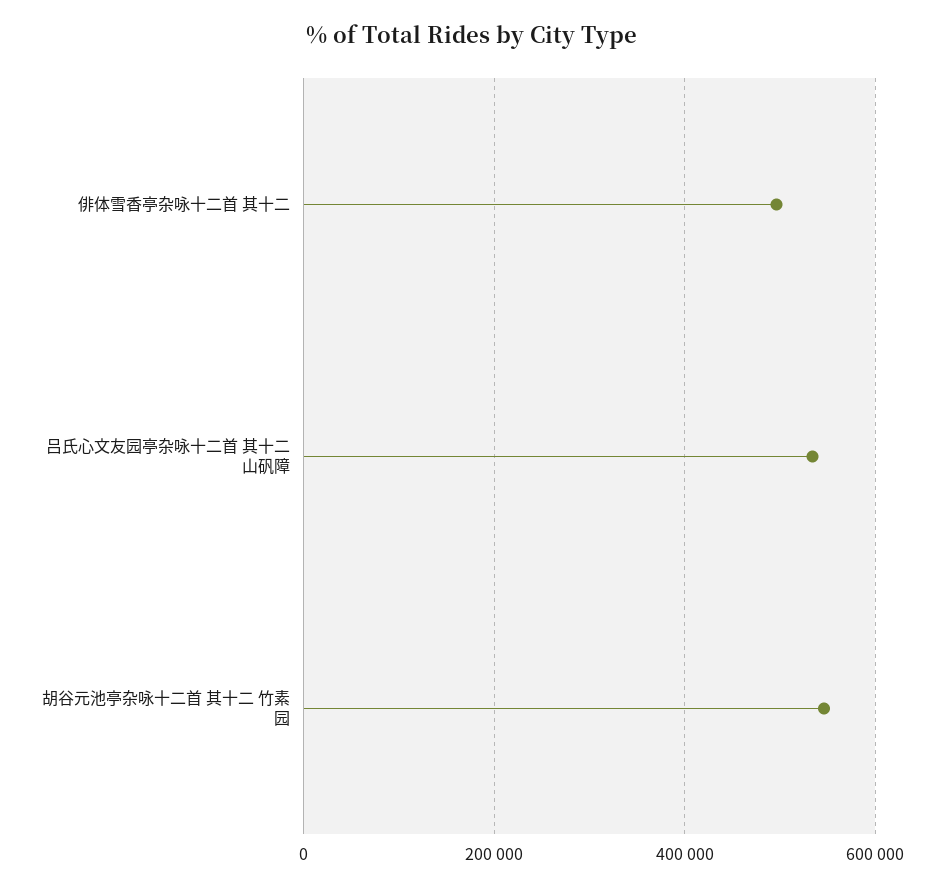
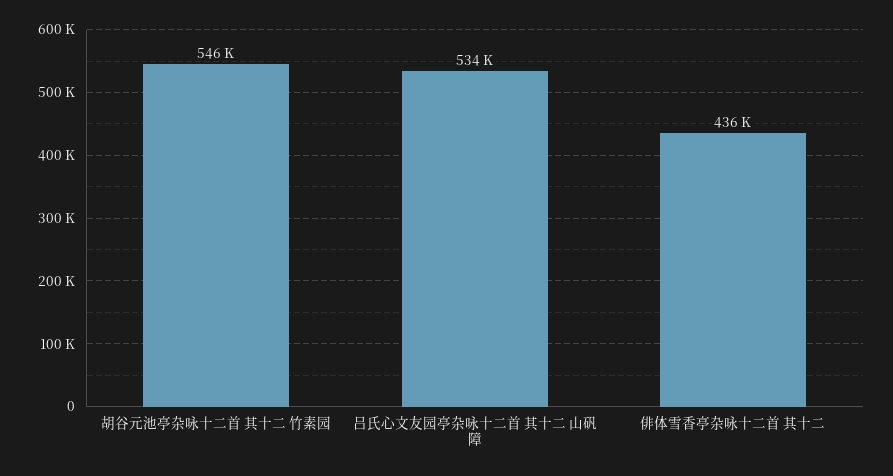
  {
-   "俳体雪香亭杂咏十二首 其十二": 500000,
+   "俳体雪香亭杂咏十二首 其十二": 436000,
    "吕氏心文友园亭杂咏十二首 其十二 山矾障": 534000,
    "胡谷元池亭杂咏十二首 其十二 竹素园": 546000
  }

